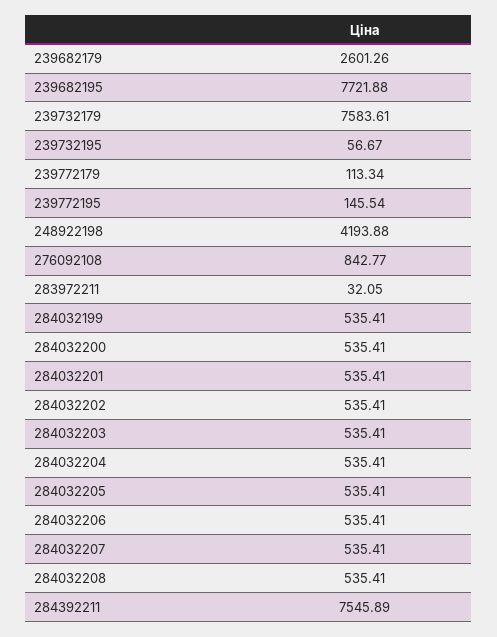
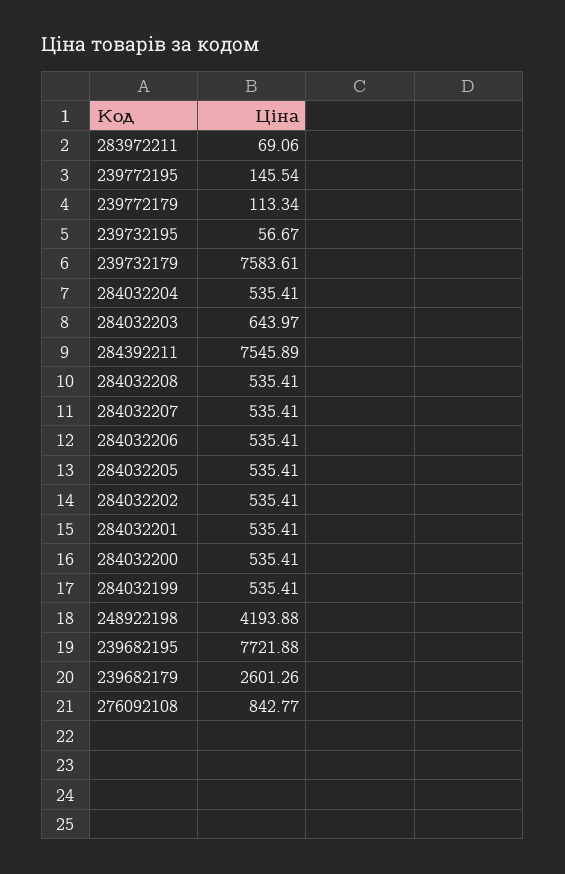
  {
    "239682179": 2601.26,
    "239682195": 7721.88,
    "239732179": 7583.61,
    "239732195": 56.67,
    "239772179": 113.34,
    "239772195": 145.54,
    "248922198": 4193.88,
    "276092108": 842.77,
-   "283972211": 32.05,
+   "283972211": 69.06,
    "284032199": 535.41,
    "284032200": 535.41,
    "284032201": 535.41,
    "284032202": 535.41,
-   "284032203": 535.41,
+   "284032203": 643.97,
    "284032204": 535.41,
    "284032205": 535.41,
    "284032206": 535.41,
    "284032207": 535.41,
    "284032208": 535.41,
    "284392211": 7545.89
  }

